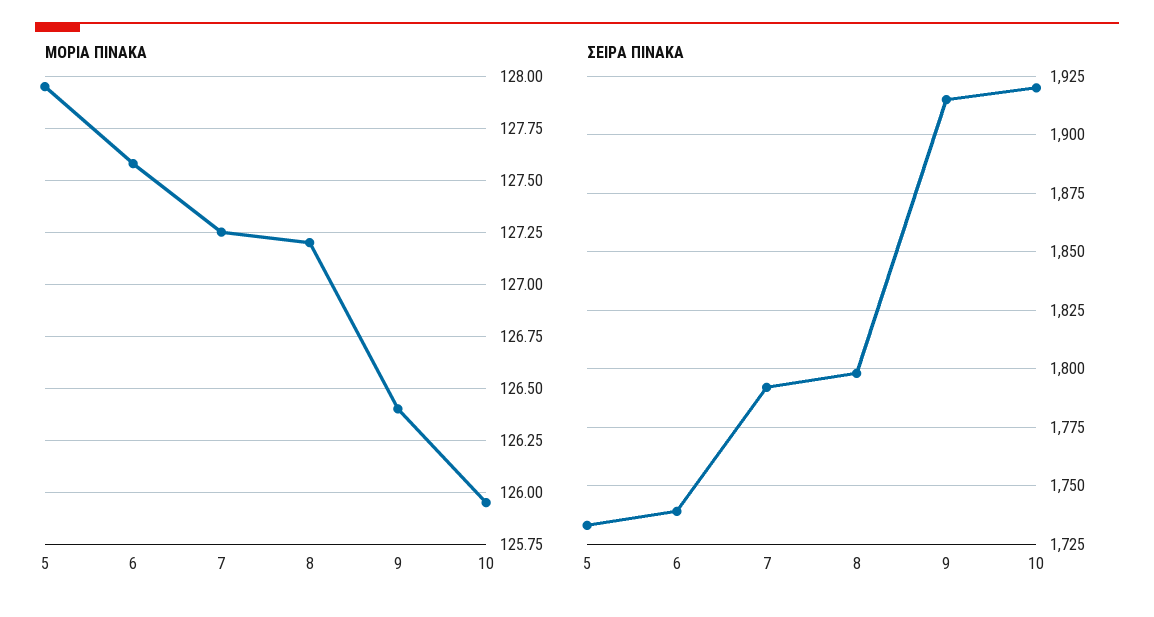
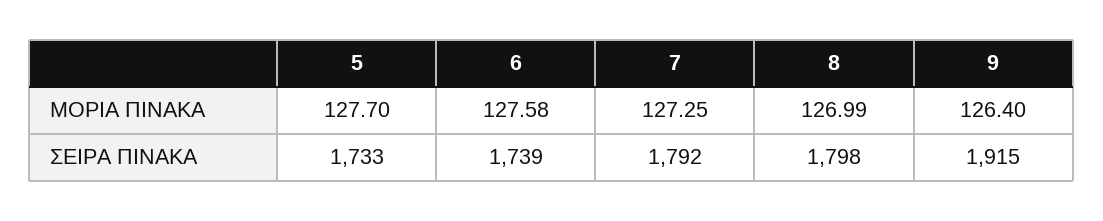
  {
    "ΜΟΡΙΑ ΠΙΝΑΚΑ": {
-     "5": 127.95,
+     "5": 127.7,
      "6": 127.58,
      "7": 127.25,
-     "8": 127.2,
+     "8": 126.99,
-     "9": 126.4,
+     "9": 126.4
-     "10": 125.95
    },
    "ΣΕΙΡΑ ΠΙΝΑΚΑ": {
      "5": 1733,
      "6": 1739,
      "7": 1792,
      "8": 1798,
-     "9": 1915,
+     "9": 1915
-     "10": 1920
    }
  }

